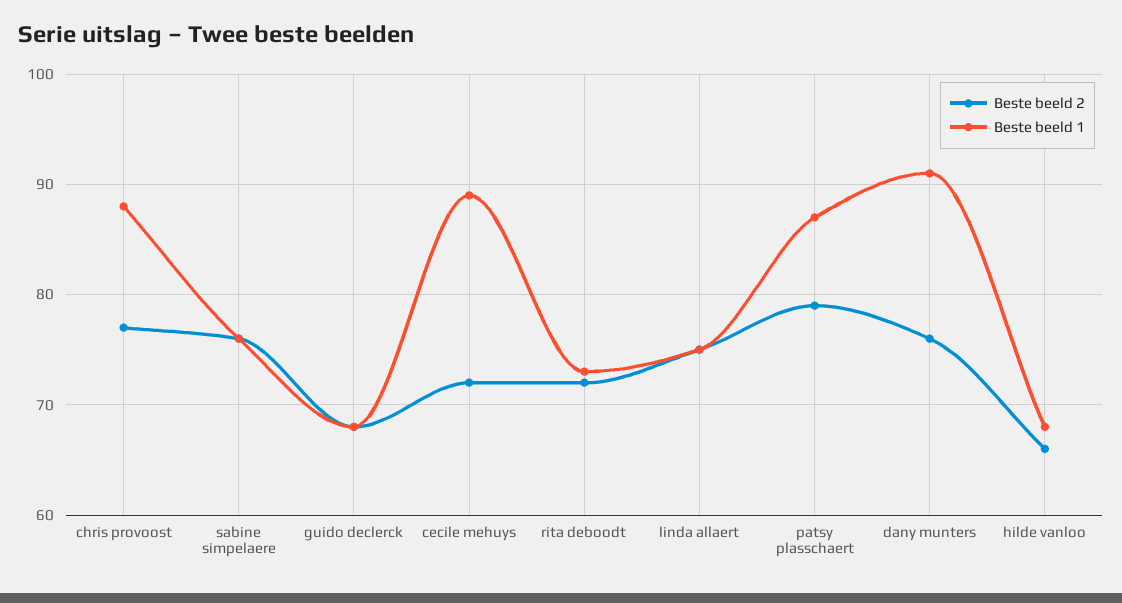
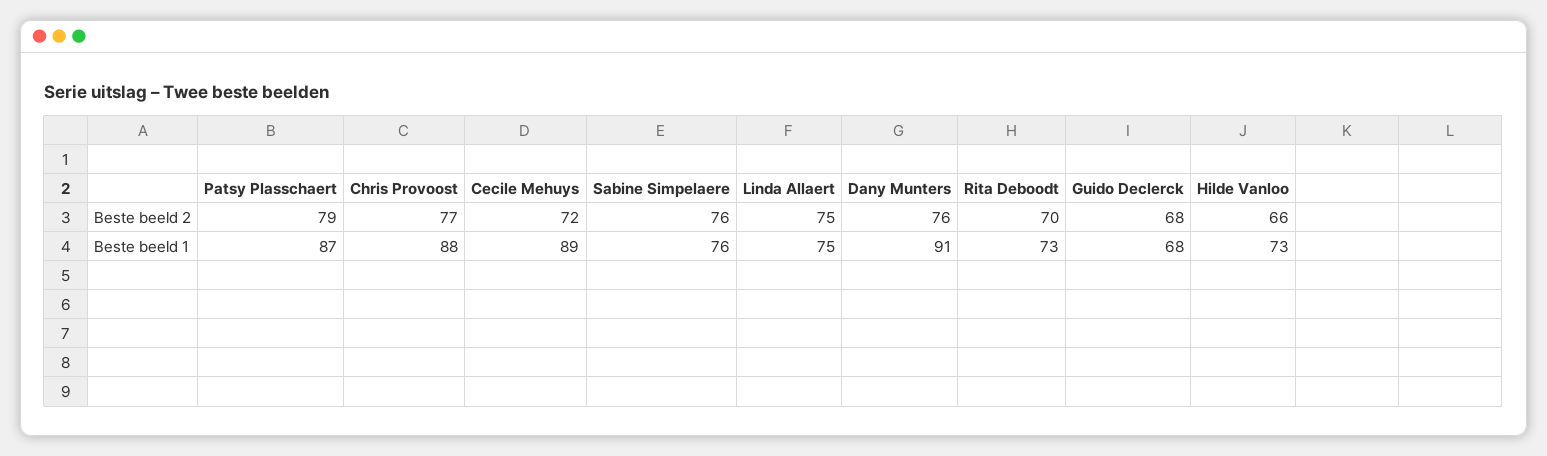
  {
    "Beste beeld 2": {
      "chris provoost": 77,
      "sabine simpelaere": 76,
      "guido declerck": 68,
      "cecile mehuys": 72,
-     "rita deboodt": 72,
+     "rita deboodt": 70,
      "linda allaert": 75,
      "patsy plasschaert": 79,
      "dany munters": 76,
      "hilde vanloo": 66
    },
    "Beste beeld 1": {
      "chris provoost": 88,
      "sabine simpelaere": 76,
      "guido declerck": 68,
      "cecile mehuys": 89,
      "rita deboodt": 73,
      "linda allaert": 75,
      "patsy plasschaert": 87,
      "dany munters": 91,
-     "hilde vanloo": 68
+     "hilde vanloo": 73
    }
  }

